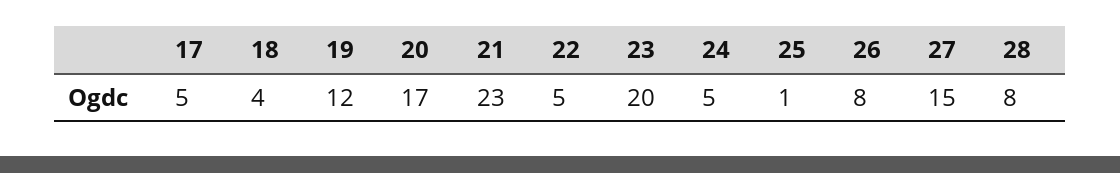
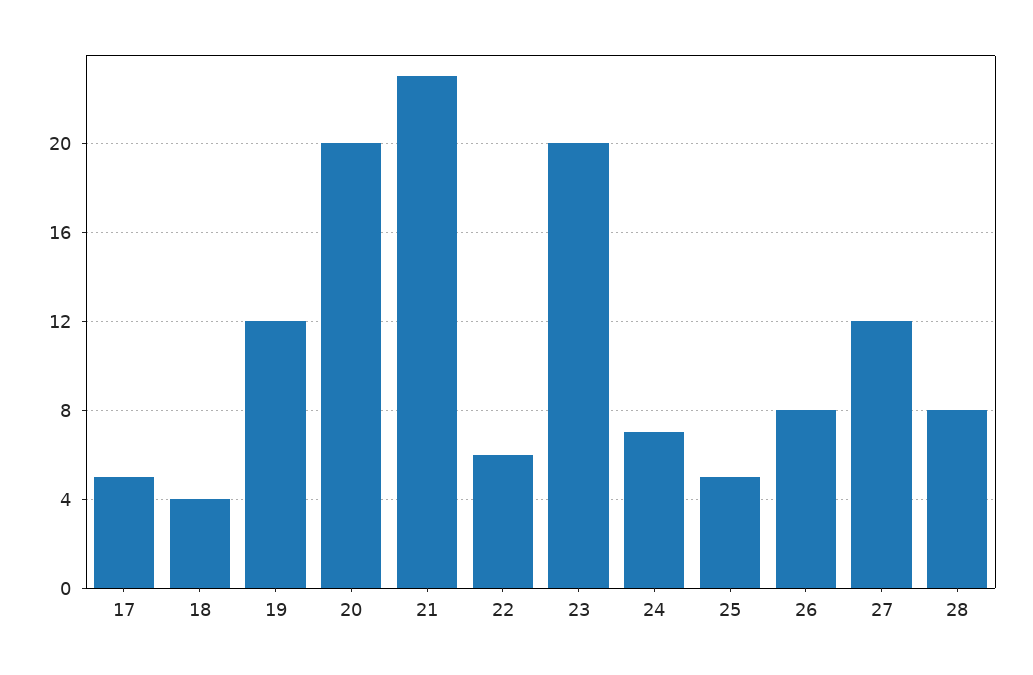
  {
    "17": 5,
    "18": 4,
    "19": 12,
-   "20": 17,
+   "20": 20,
    "21": 23,
-   "22": 5,
+   "22": 6,
    "23": 20,
-   "24": 5,
+   "24": 7,
-   "25": 1,
+   "25": 5,
    "26": 8,
-   "27": 15,
+   "27": 12,
    "28": 8
  }

